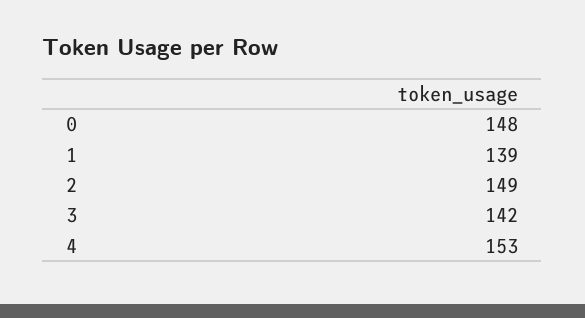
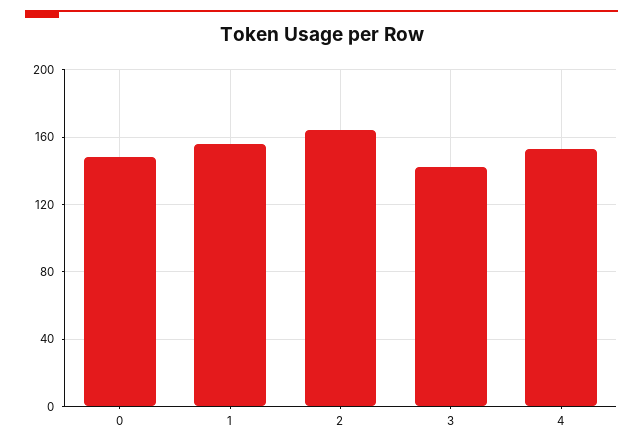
  {
    "0": 148,
-   "1": 139,
+   "1": 155,
-   "2": 149,
+   "2": 165,
    "3": 142,
    "4": 153
  }

